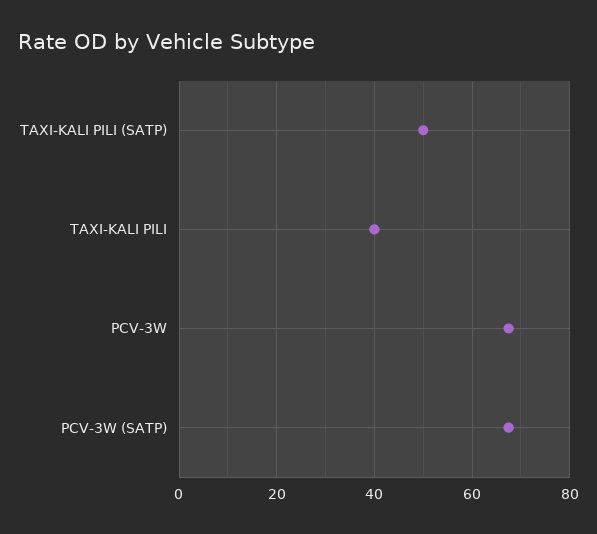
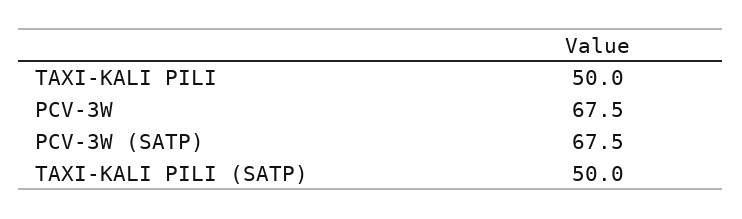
  {
    "TAXI-KALI PILI (SATP)": 50,
-   "TAXI-KALI PILI": 40,
+   "TAXI-KALI PILI": 50,
    "PCV-3W": 67.5,
    "PCV-3W (SATP)": 67.5
  }

